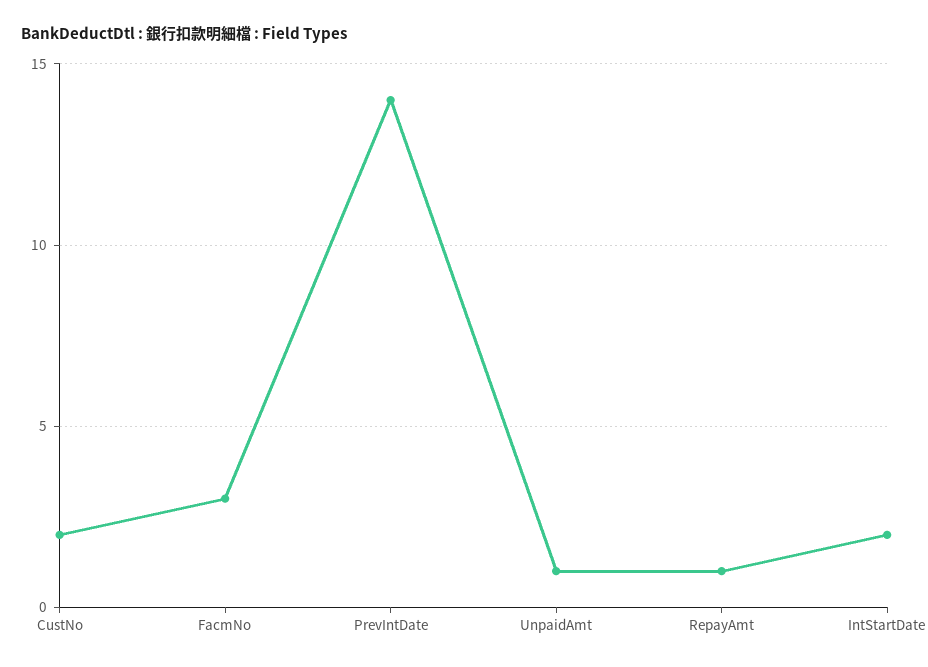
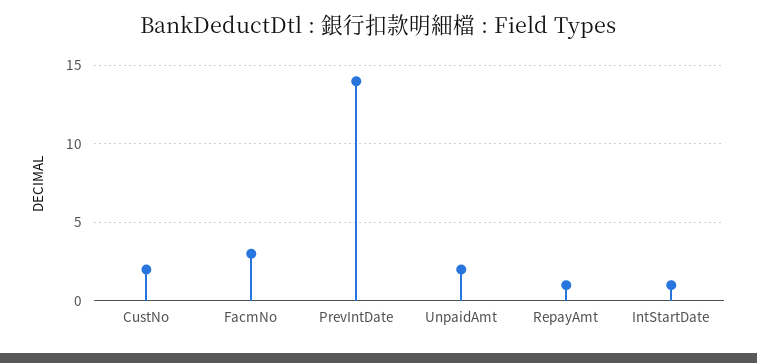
  {
    "CustNo": 2,
    "FacmNo": 3,
    "PrevIntDate": 14,
-   "UnpaidAmt": 1,
+   "UnpaidAmt": 2,
    "RepayAmt": 1,
-   "IntStartDate": 2
+   "IntStartDate": 1
  }

